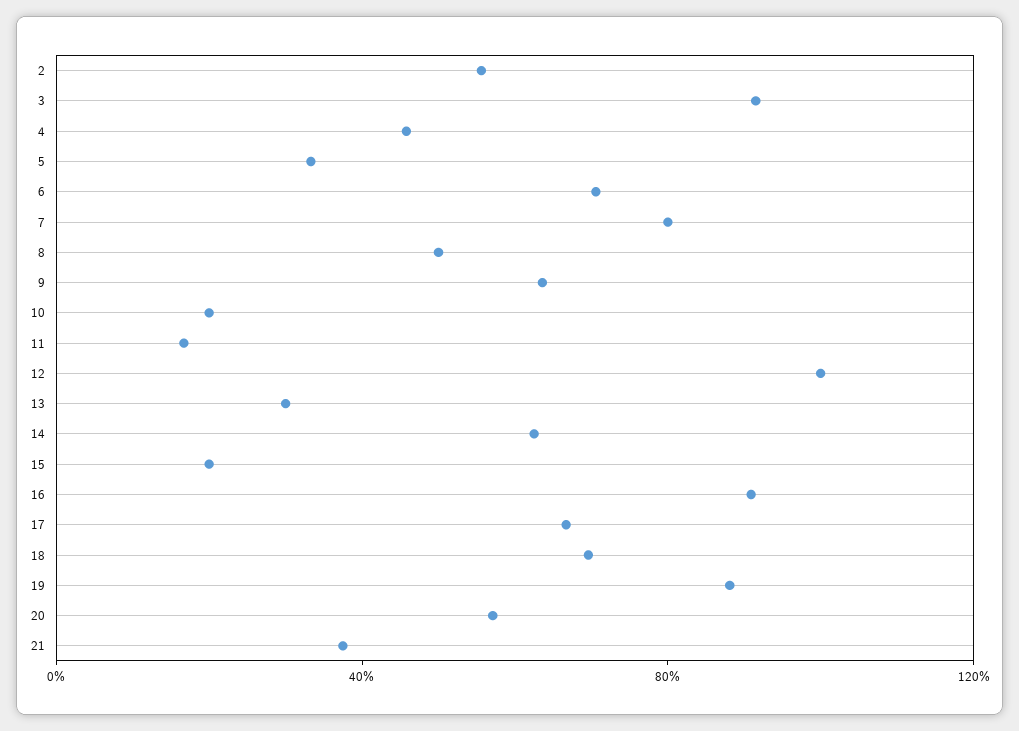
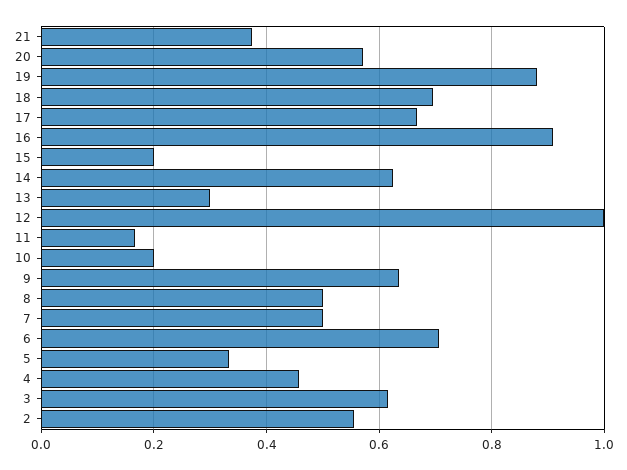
  {
    "2": 0.56,
-   "3": 0.9,
+   "3": 0.62,
    "4": 0.46,
    "5": 0.34,
    "6": 0.7,
-   "7": 0.8,
+   "7": 0.5,
    "8": 0.5,
    "9": 0.64,
    "10": 0.2,
    "11": 0.16,
    "12": 1,
    "13": 0.3,
    "14": 0.62,
    "15": 0.2,
    "16": 0.9,
    "17": 0.66,
    "18": 0.7,
    "19": 0.88,
    "20": 0.58,
    "21": 0.38
  }

